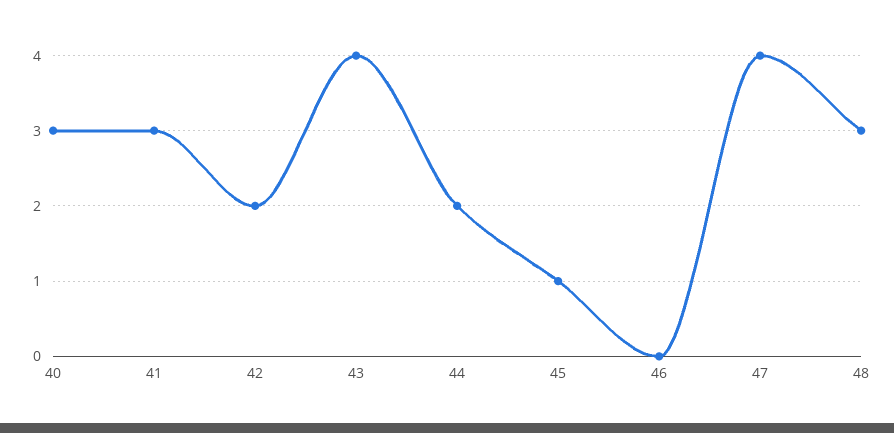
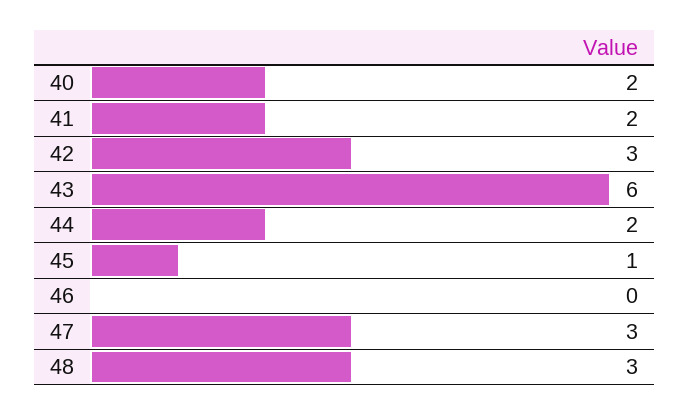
  {
-   "40": 3,
+   "40": 2,
-   "41": 3,
+   "41": 2,
-   "42": 2,
+   "42": 3,
-   "43": 4,
+   "43": 6,
    "44": 2,
    "45": 1,
    "46": 0,
-   "47": 4,
+   "47": 3,
    "48": 3
  }

